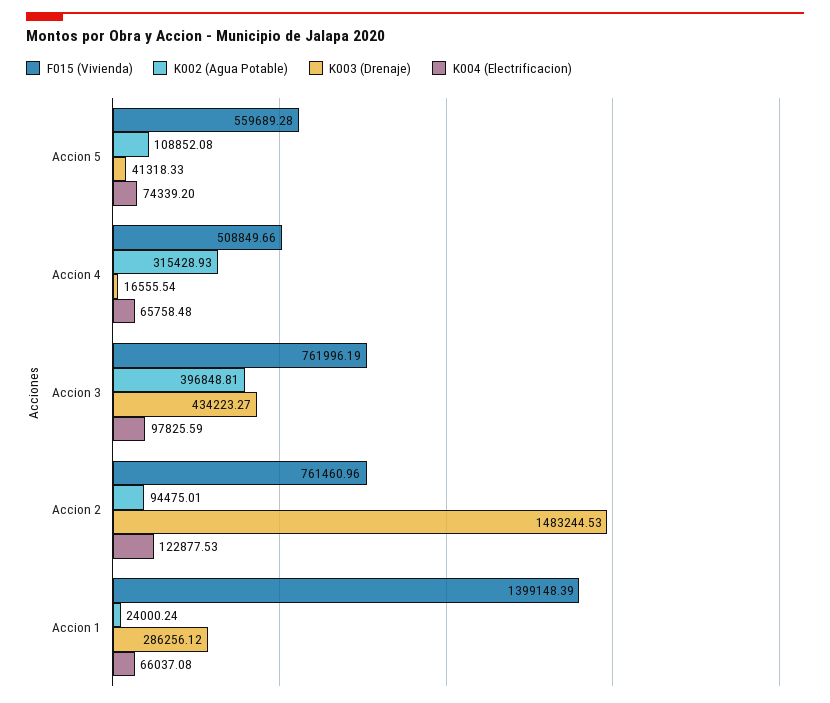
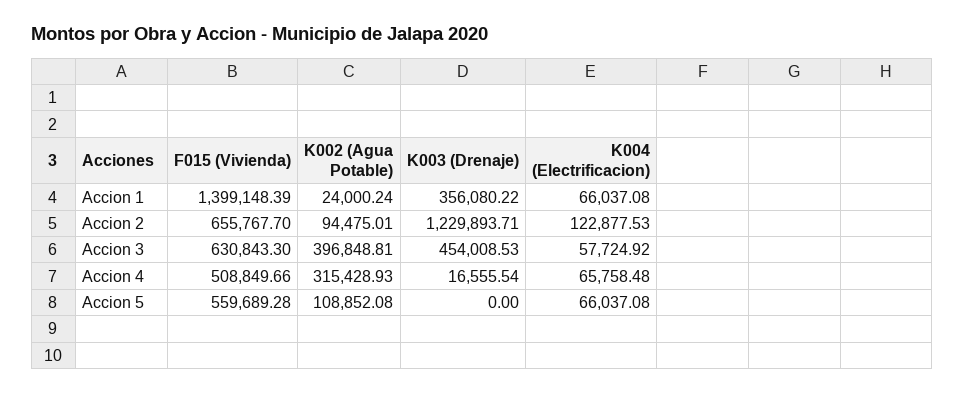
  {
    "F015 (Vivienda)": {
      "Accion 5": 559689.28,
      "Accion 4": 508849.66,
-     "Accion 3": 761996.19,
+     "Accion 3": 630843.3,
-     "Accion 2": 761460.96,
+     "Accion 2": 655767.7,
      "Accion 1": 1399148.39
    },
    "K002 (Agua Potable)": {
      "Accion 5": 108852.08,
      "Accion 4": 315428.93,
      "Accion 3": 396848.81,
      "Accion 2": 94475.01,
      "Accion 1": 24000.24
    },
    "K003 (Drenaje)": {
-     "Accion 5": 41318.33,
+     "Accion 5": 0,
      "Accion 4": 16555.54,
-     "Accion 3": 434223.27,
+     "Accion 3": 454008.53,
-     "Accion 2": 1483244.53,
+     "Accion 2": 1229893.71,
-     "Accion 1": 286256.12
+     "Accion 1": 356080.22
    },
    "K004 (Electrificacion)": {
-     "Accion 5": 74339.2,
+     "Accion 5": 66037.08,
      "Accion 4": 65758.48,
-     "Accion 3": 97825.59,
+     "Accion 3": 57724.92,
      "Accion 2": 122877.53,
      "Accion 1": 66037.08
    }
  }

